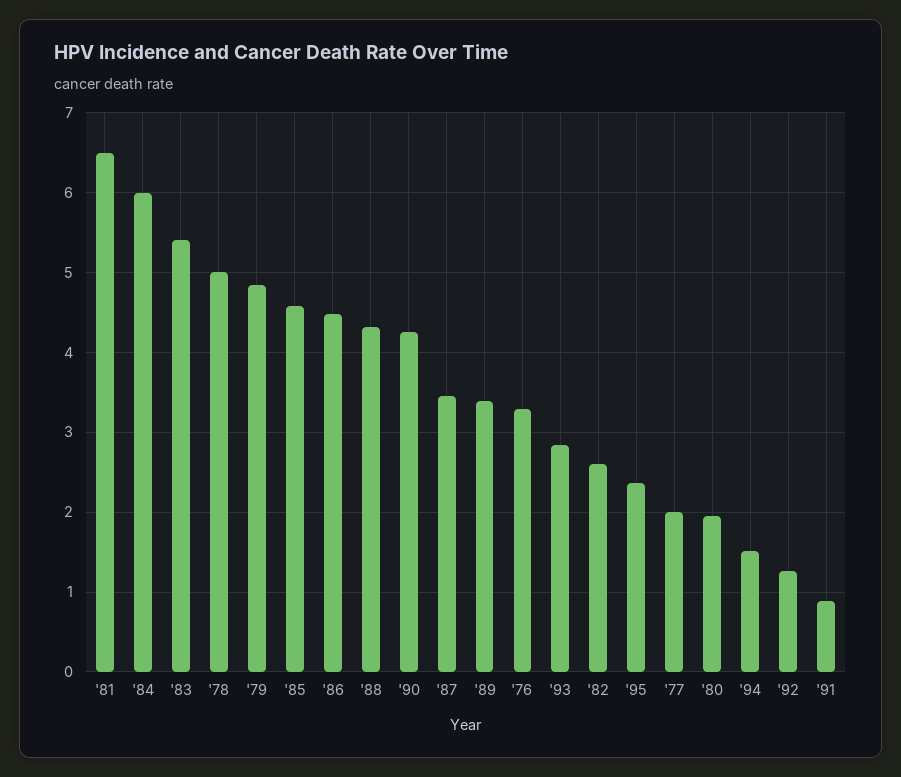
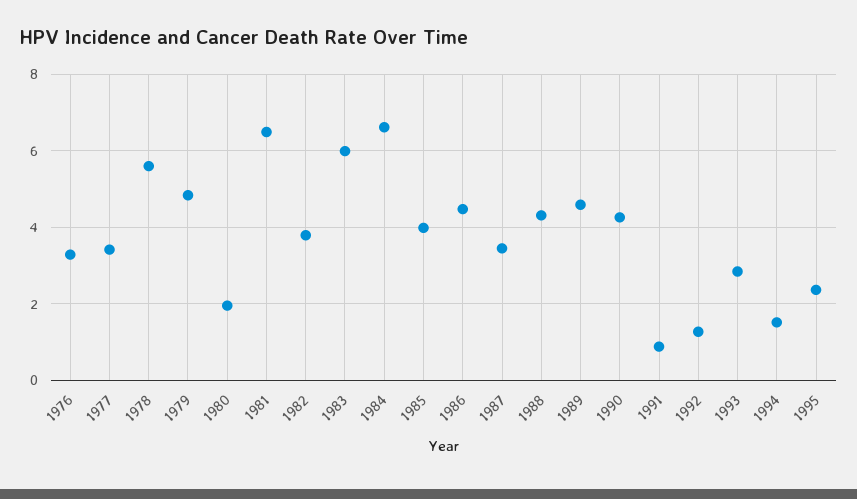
  {
    "'81": 6.5,
-   "'84": 6,
+   "'84": 6.6,
-   "'83": 5.4,
+   "'83": 6,
-   "'78": 5,
+   "'78": 5.6,
    "'79": 4.8,
-   "'85": 4.6,
+   "'85": 4,
    "'86": 4.5,
    "'88": 4.3,
    "'90": 4.3,
    "'87": 3.4,
-   "'89": 3.4,
+   "'89": 4.6,
    "'76": 3.3,
    "'93": 2.8,
-   "'82": 2.6,
+   "'82": 3.8,
    "'95": 2.4,
-   "'77": 2,
+   "'77": 3.4,
    "'80": 2,
    "'94": 1.5,
    "'92": 1.3,
    "'91": 0.9
  }

